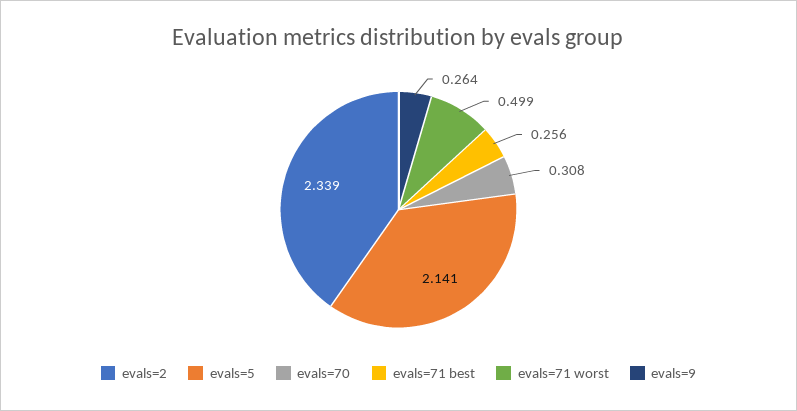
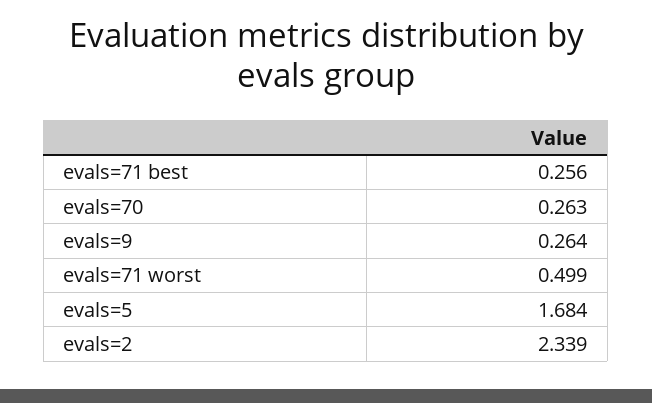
  {
    "evals=2": 2.339,
-   "evals=5": 2.141,
+   "evals=5": 1.684,
-   "evals=70": 0.308,
+   "evals=70": 0.263,
    "evals=71 best": 0.256,
    "evals=71 worst": 0.499,
    "evals=9": 0.264
  }

